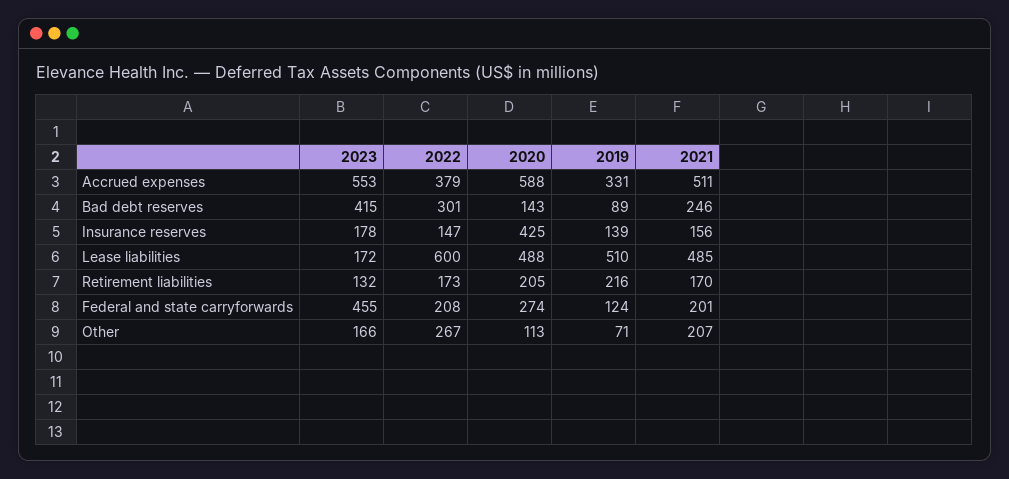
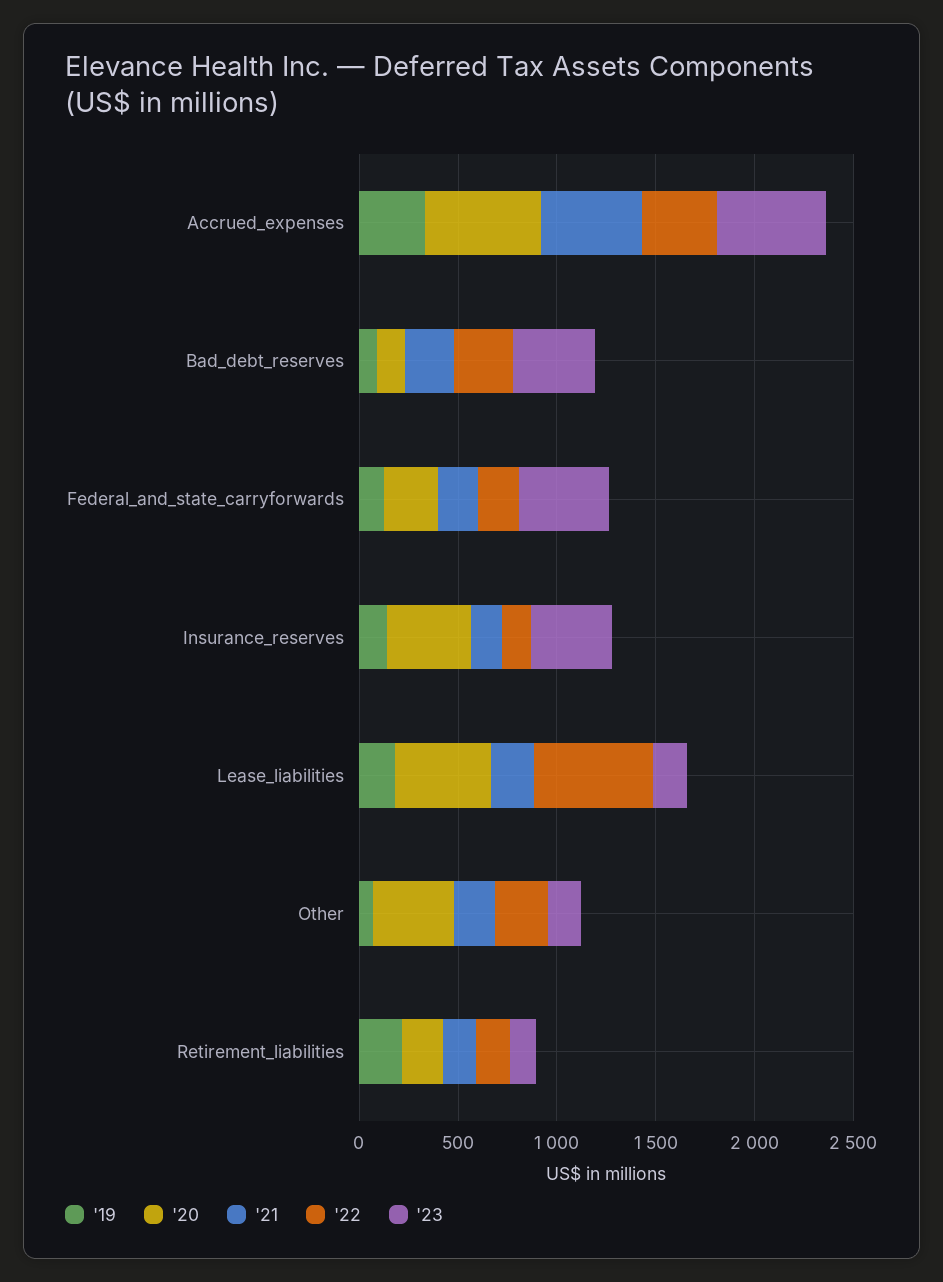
  {
    "2023": {
      "Accrued expenses": 553,
      "Bad debt reserves": 415,
-     "Insurance reserves": 178,
+     "Insurance reserves": 400,
      "Lease liabilities": 172,
      "Retirement liabilities": 132,
      "Federal and state carryforwards": 455,
      "Other": 166
    },
    "2022": {
      "Accrued expenses": 379,
      "Bad debt reserves": 301,
      "Insurance reserves": 147,
      "Lease liabilities": 600,
      "Retirement liabilities": 173,
      "Federal and state carryforwards": 208,
      "Other": 267
    },
    "2020": {
      "Accrued expenses": 588,
      "Bad debt reserves": 143,
      "Insurance reserves": 425,
      "Lease liabilities": 488,
      "Retirement liabilities": 205,
      "Federal and state carryforwards": 274,
-     "Other": 113
+     "Other": 400
    },
    "2019": {
      "Accrued expenses": 331,
      "Bad debt reserves": 89,
      "Insurance reserves": 139,
-     "Lease liabilities": 510,
+     "Lease liabilities": 200,
      "Retirement liabilities": 216,
      "Federal and state carryforwards": 124,
      "Other": 71
    },
    "2021": {
      "Accrued expenses": 511,
      "Bad debt reserves": 246,
      "Insurance reserves": 156,
-     "Lease liabilities": 485,
+     "Lease liabilities": 200,
      "Retirement liabilities": 170,
      "Federal and state carryforwards": 201,
      "Other": 207
    }
  }

